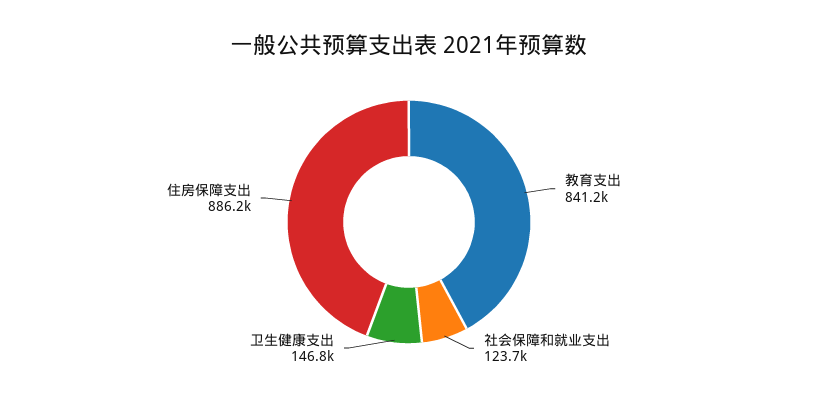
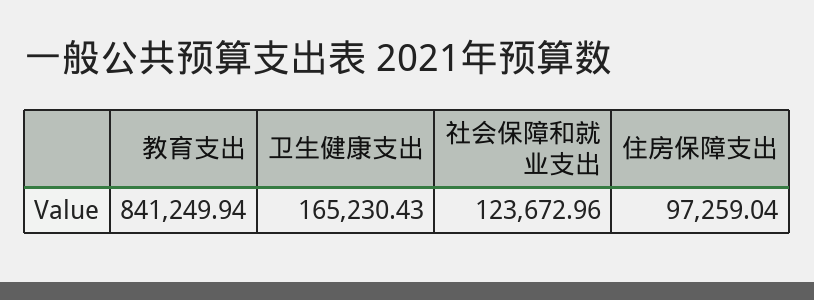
  {
    "教育支出": 841249.94,
    "社会保障和就业支出": 123672.96,
-   "卫生健康支出": 146800,
+   "卫生健康支出": 165230.43,
-   "住房保障支出": 886200
+   "住房保障支出": 97259.04
  }

